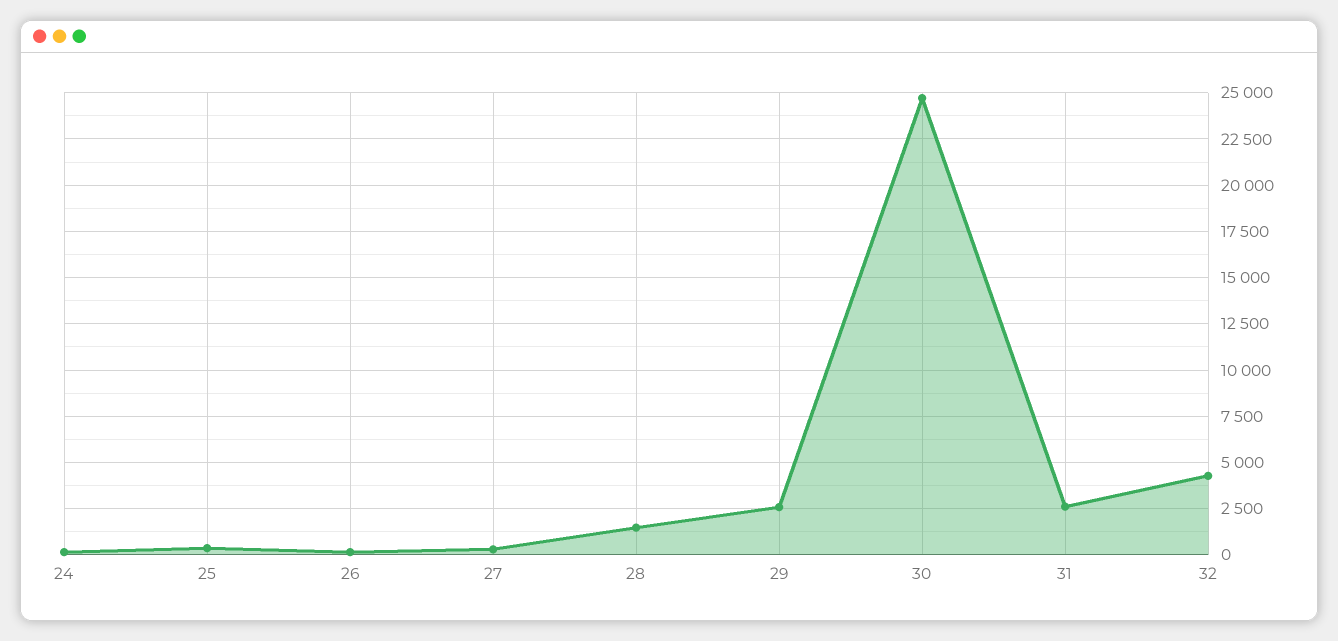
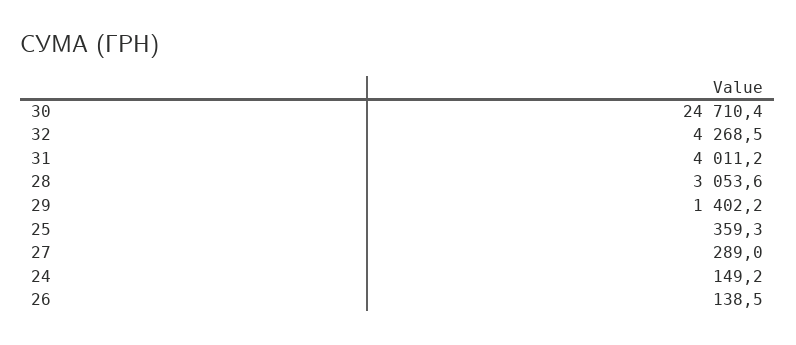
  {
    "24": 149.2,
    "25": 359.3,
    "26": 138.5,
    "27": 289,
-   "28": 1500,
+   "28": 3053.6,
-   "29": 2500,
+   "29": 1402.2,
    "30": 24710.4,
-   "31": 2500,
+   "31": 4011.2,
    "32": 4268.5
  }

